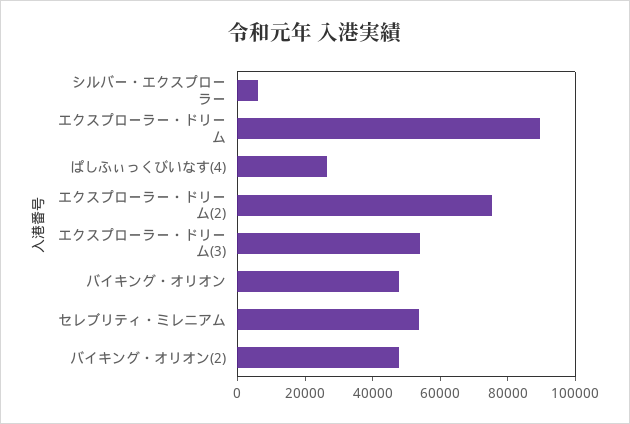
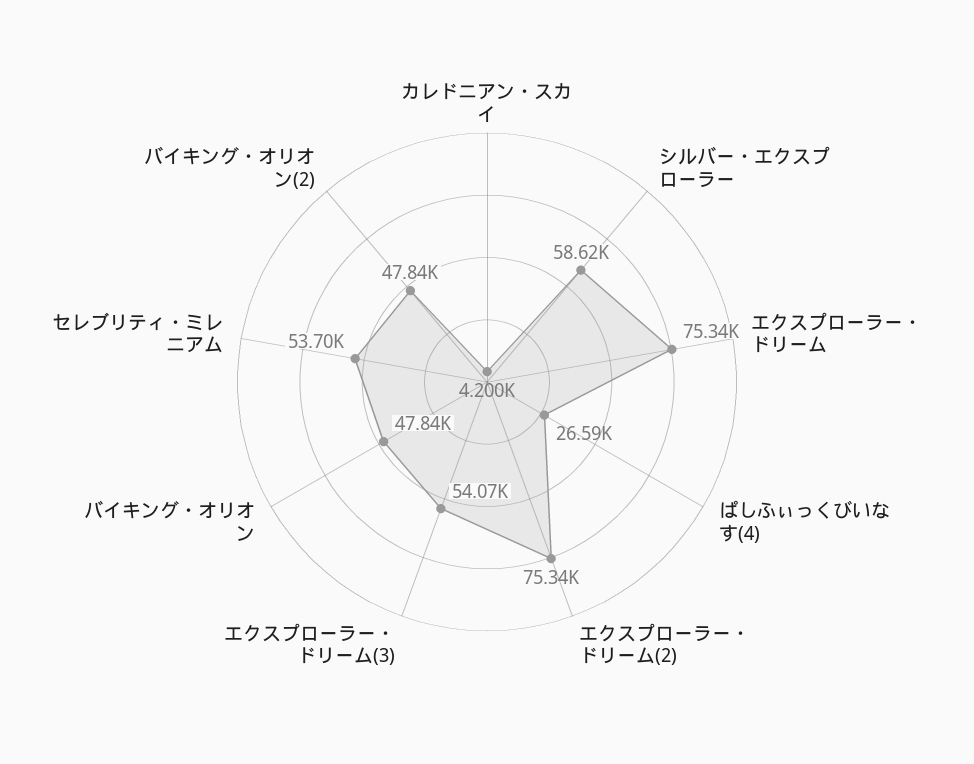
  {
-   "シルバー・エクスプローラー": 5000,
+   "シルバー・エクスプローラー": 58620,
-   "エクスプローラー・ドリーム": 90000,
+   "エクスプローラー・ドリーム": 75340,
    "ぱしふぃっくびいなす(4)": 26590,
    "エクスプローラー・ドリーム(2)": 75340,
    "エクスプローラー・ドリーム(3)": 54070,
    "バイキング・オリオン": 47840,
    "セレブリティ・ミレニアム": 53700,
-   "バイキング・オリオン(2)": 47840
+   "バイキング・オリオン(2)": 47840,
+   "カレドニアン・スカイ": 4200
  }

